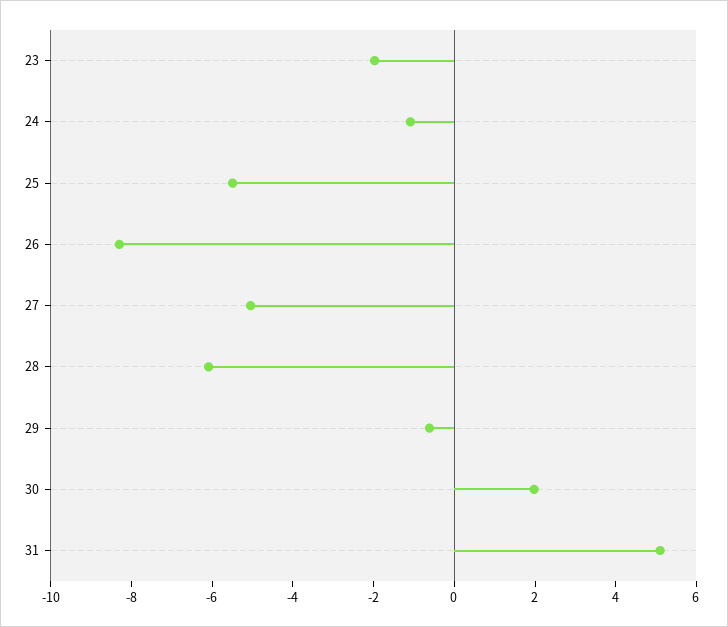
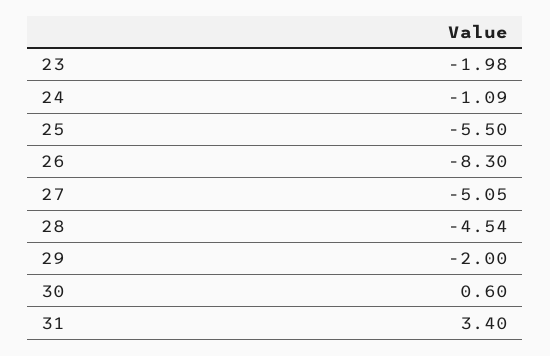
  {
    "23": -1.98,
    "24": -1.09,
    "25": -5.5,
    "26": -8.3,
    "27": -5.05,
-   "28": -6,
+   "28": -4.54,
-   "29": -0.5,
+   "29": -2,
-   "30": 2,
+   "30": 0.6,
-   "31": 5
+   "31": 3.4
  }

